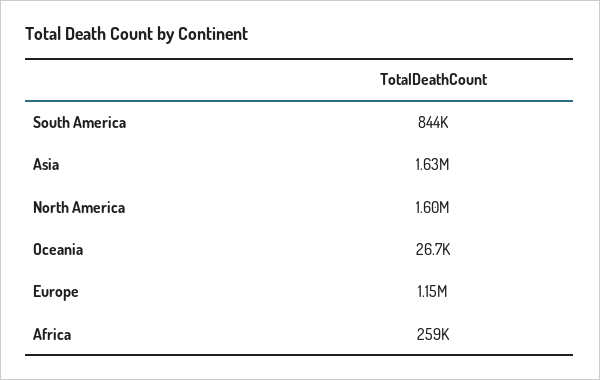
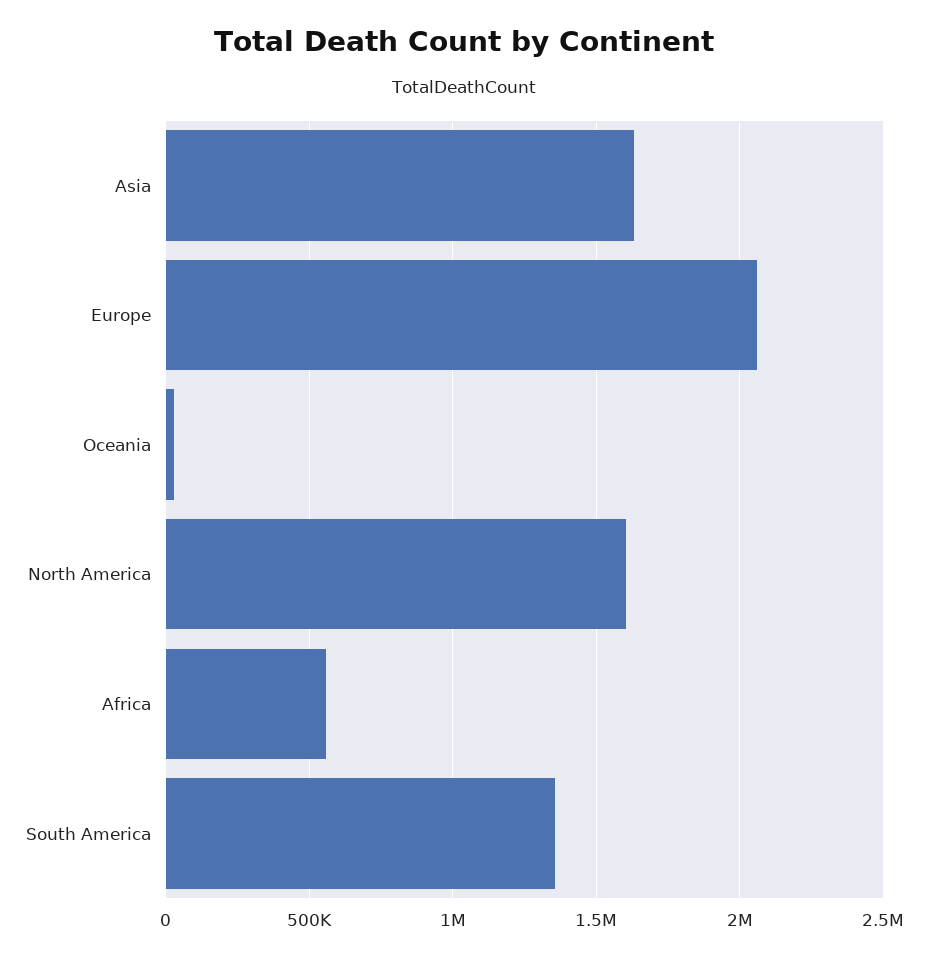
  {
-   "South America": 844000,
+   "South America": 1350000,
    "Asia": 1630000,
    "North America": 1600000,
    "Oceania": 26700,
-   "Europe": 1150000,
+   "Europe": 2050000,
-   "Africa": 259000
+   "Africa": 550000
  }

